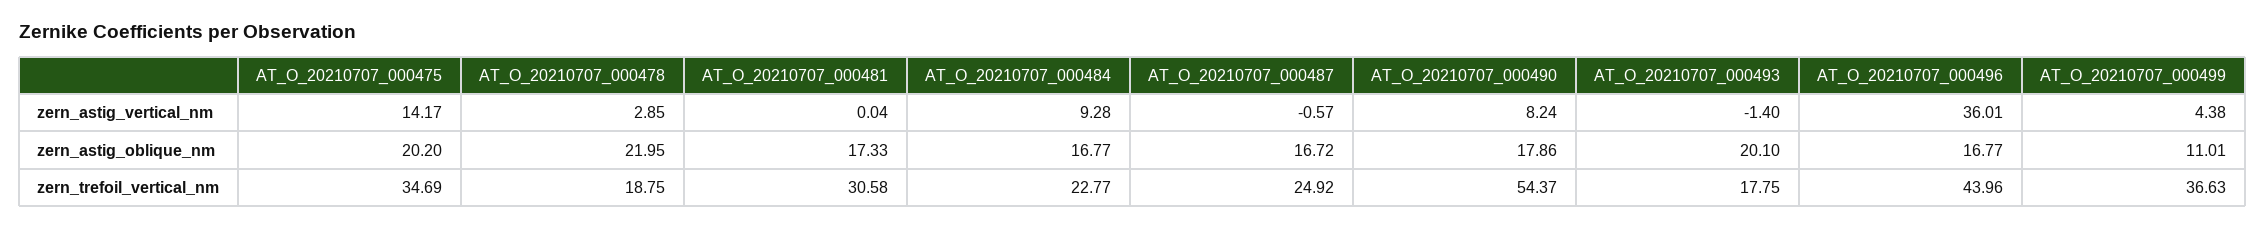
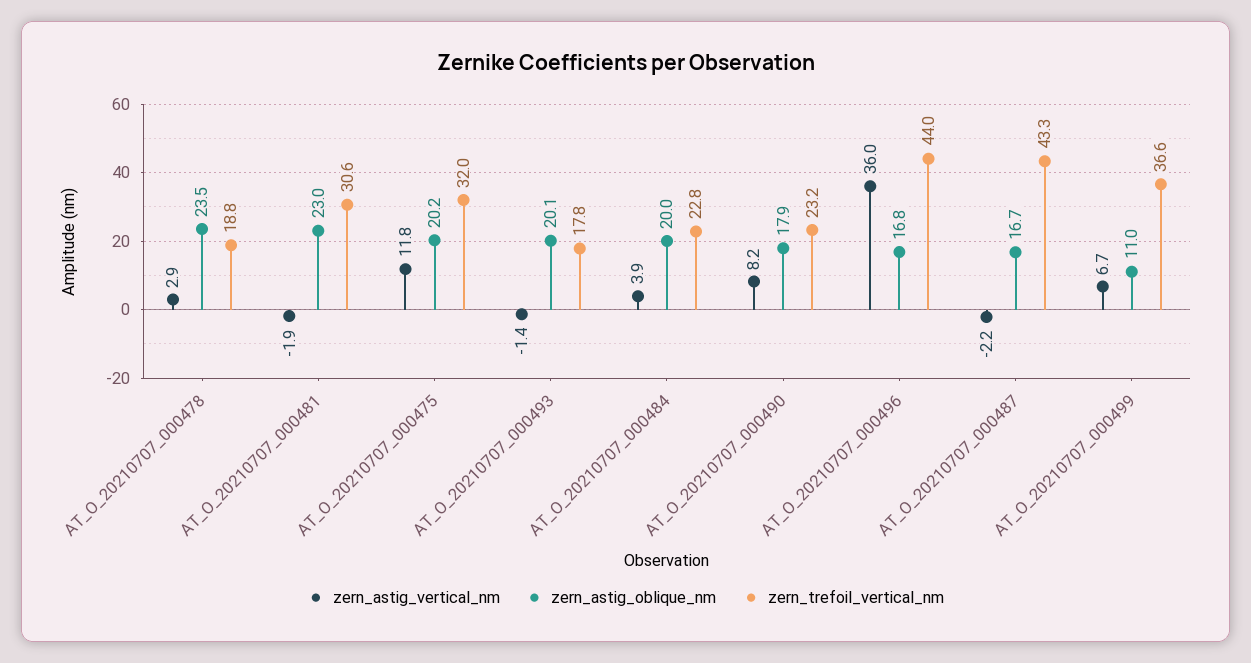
  {
    "zern_astig_vertical_nm": {
-     "AT_O_20210707_000475": 14.17,
+     "AT_O_20210707_000475": 11.8,
      "AT_O_20210707_000478": 2.85,
-     "AT_O_20210707_000481": 0.04,
+     "AT_O_20210707_000481": -1.9,
-     "AT_O_20210707_000484": 9.28,
+     "AT_O_20210707_000484": 3.9,
-     "AT_O_20210707_000487": -0.57,
+     "AT_O_20210707_000487": -2.2,
      "AT_O_20210707_000490": 8.24,
      "AT_O_20210707_000493": -1.4,
      "AT_O_20210707_000496": 36.01,
-     "AT_O_20210707_000499": 4.38
+     "AT_O_20210707_000499": 6.7
    },
    "zern_astig_oblique_nm": {
      "AT_O_20210707_000475": 20.2,
-     "AT_O_20210707_000478": 21.95,
+     "AT_O_20210707_000478": 23.5,
-     "AT_O_20210707_000481": 17.33,
+     "AT_O_20210707_000481": 23,
-     "AT_O_20210707_000484": 16.77,
+     "AT_O_20210707_000484": 20,
      "AT_O_20210707_000487": 16.72,
      "AT_O_20210707_000490": 17.86,
      "AT_O_20210707_000493": 20.1,
      "AT_O_20210707_000496": 16.77,
      "AT_O_20210707_000499": 11.01
    },
    "zern_trefoil_vertical_nm": {
-     "AT_O_20210707_000475": 34.69,
+     "AT_O_20210707_000475": 32,
      "AT_O_20210707_000478": 18.75,
      "AT_O_20210707_000481": 30.58,
      "AT_O_20210707_000484": 22.77,
-     "AT_O_20210707_000487": 24.92,
+     "AT_O_20210707_000487": 43.3,
-     "AT_O_20210707_000490": 54.37,
+     "AT_O_20210707_000490": 23.2,
      "AT_O_20210707_000493": 17.75,
      "AT_O_20210707_000496": 43.96,
      "AT_O_20210707_000499": 36.63
    }
  }

